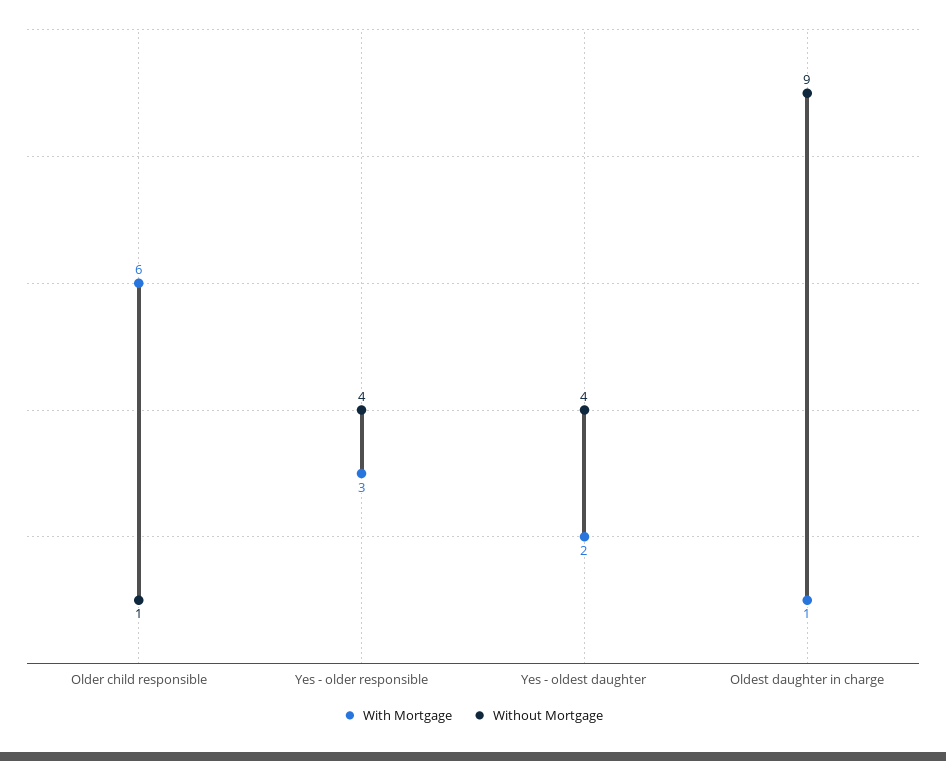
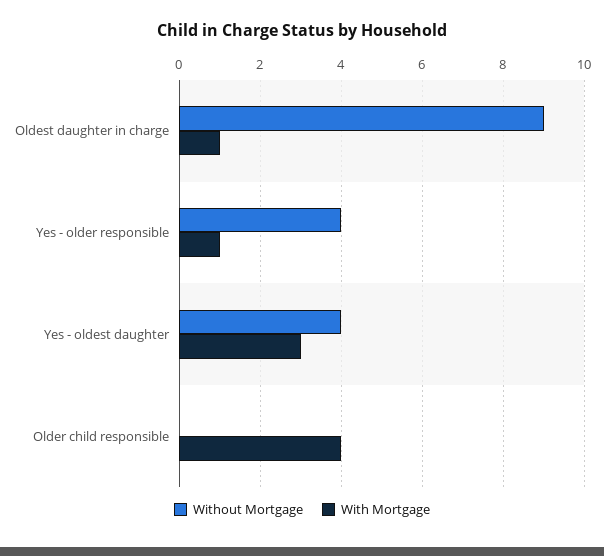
  {
    "With Mortgage": {
-     "Older child responsible": 6,
+     "Older child responsible": 4,
-     "Yes - older responsible": 3,
+     "Yes - older responsible": 1,
-     "Yes - oldest daughter": 2,
+     "Yes - oldest daughter": 3,
      "Oldest daughter in charge": 1
    },
    "Without Mortgage": {
-     "Older child responsible": 1,
+     "Older child responsible": 0,
      "Yes - older responsible": 4,
      "Yes - oldest daughter": 4,
      "Oldest daughter in charge": 9
    }
  }

